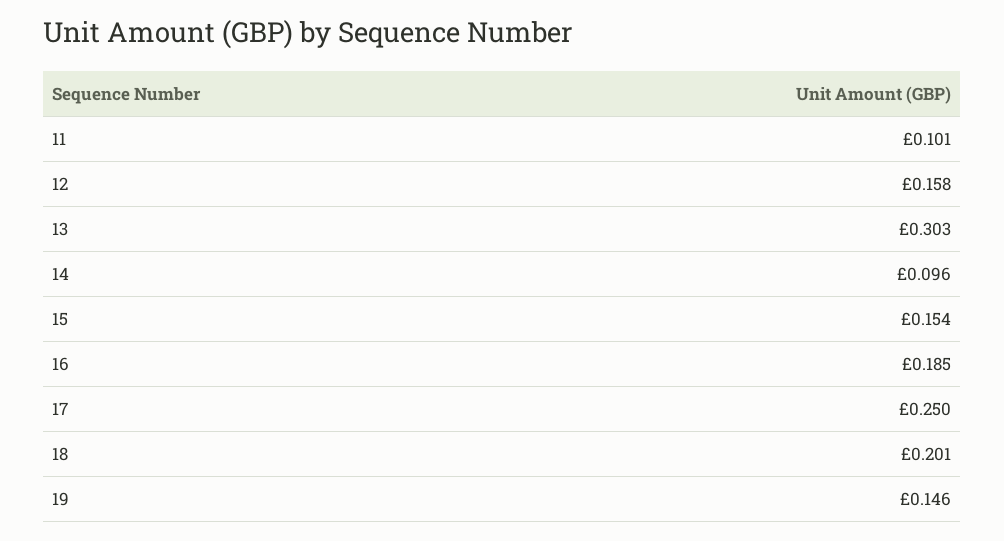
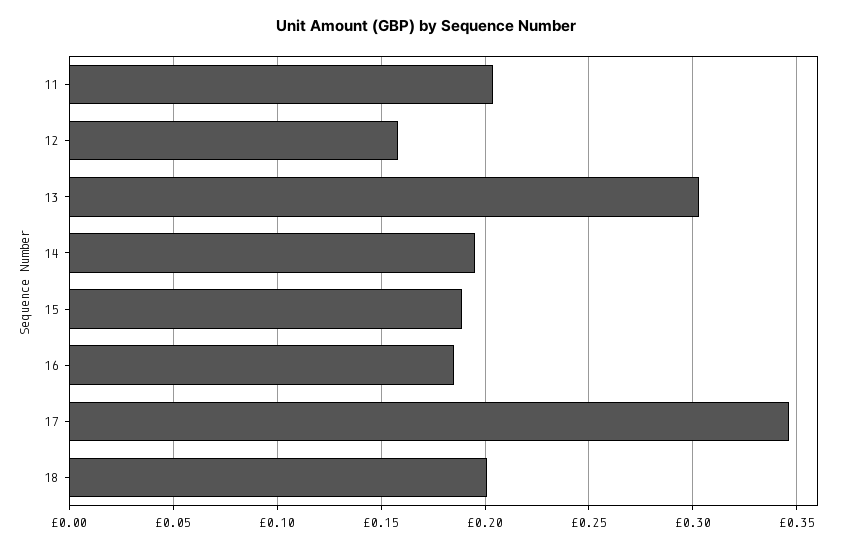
  {
-   "11": 0.101,
+   "11": 0.205,
    "12": 0.158,
    "13": 0.303,
-   "14": 0.096,
+   "14": 0.195,
-   "15": 0.154,
+   "15": 0.19,
    "16": 0.185,
-   "17": 0.25,
+   "17": 0.345,
-   "18": 0.201,
+   "18": 0.201
-   "19": 0.146
  }

